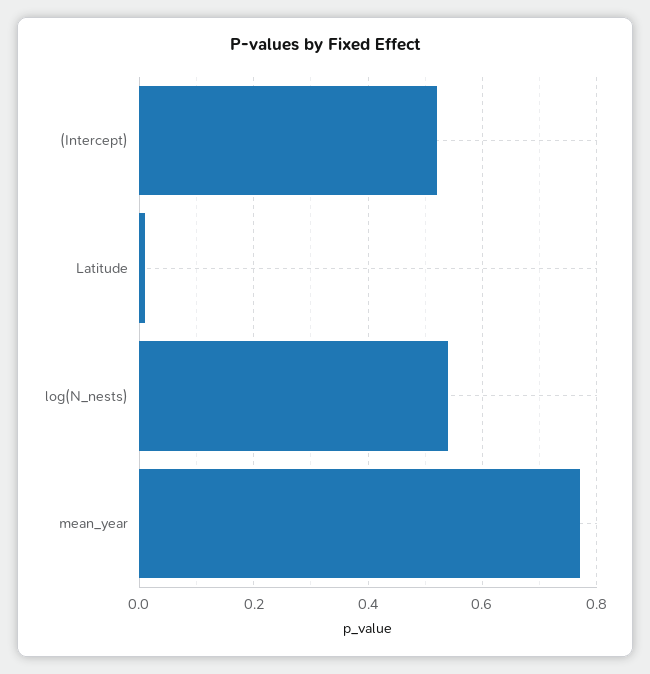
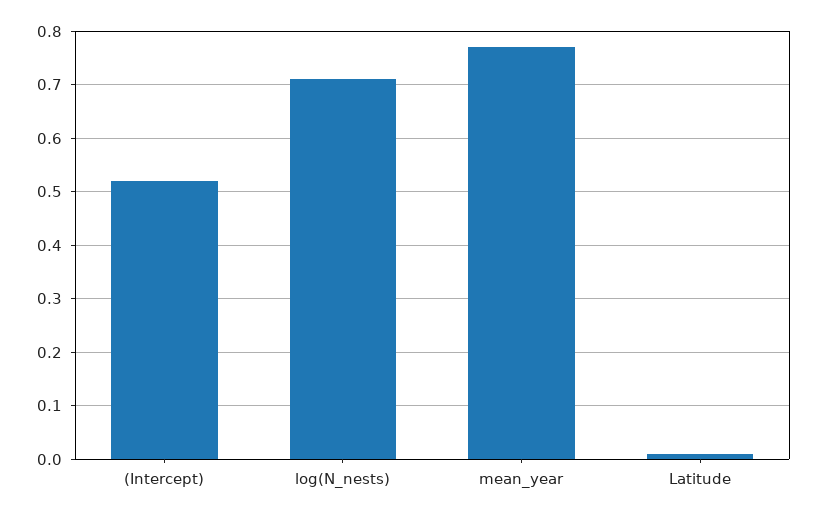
  {
    "(Intercept)": 0.5,
    "Latitude": 0,
-   "log(N_nests)": 0.55,
+   "log(N_nests)": 0.7,
    "mean_year": 0.75
  }

